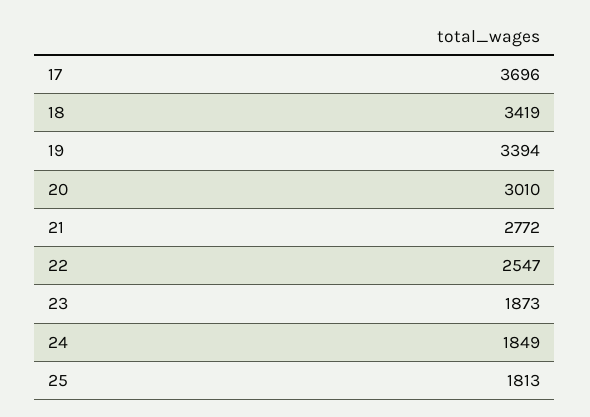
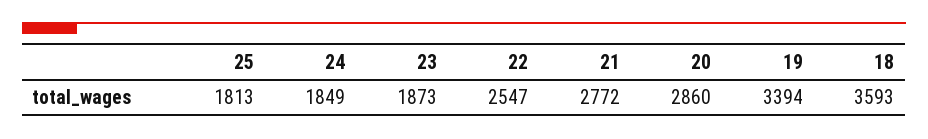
  {
-   "17": 3696,
-   "18": 3419,
+   "18": 3593,
    "19": 3394,
-   "20": 3010,
+   "20": 2860,
    "21": 2772,
    "22": 2547,
    "23": 1873,
    "24": 1849,
    "25": 1813
  }

